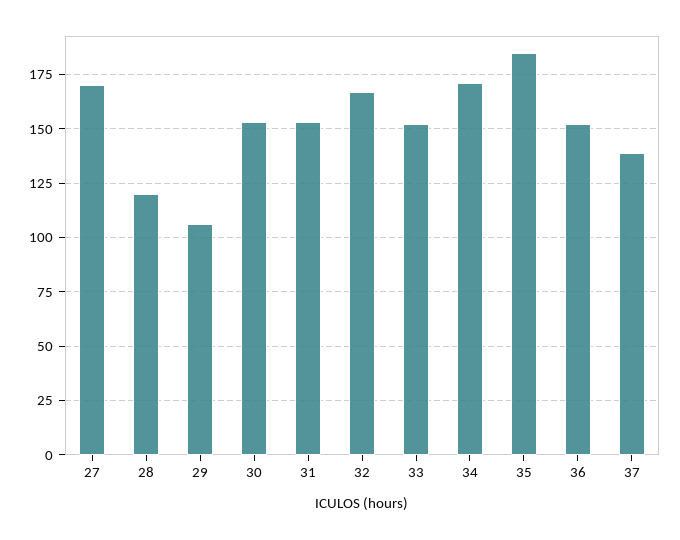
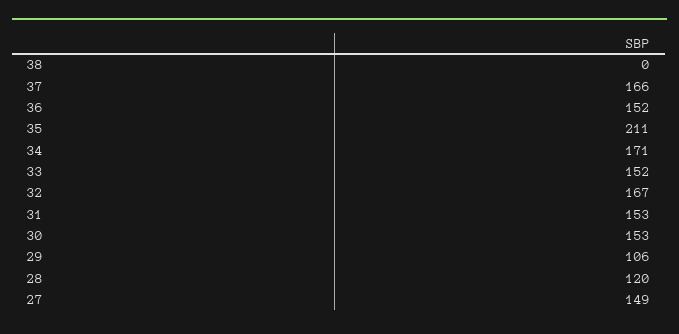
  {
-   "27": 170,
+   "27": 149,
    "28": 120,
    "29": 106,
    "30": 153,
    "31": 153,
    "32": 167,
    "33": 152,
    "34": 171,
-   "35": 185,
+   "35": 211,
    "36": 152,
-   "37": 140
+   "37": 166,
+   "38": 0
  }

